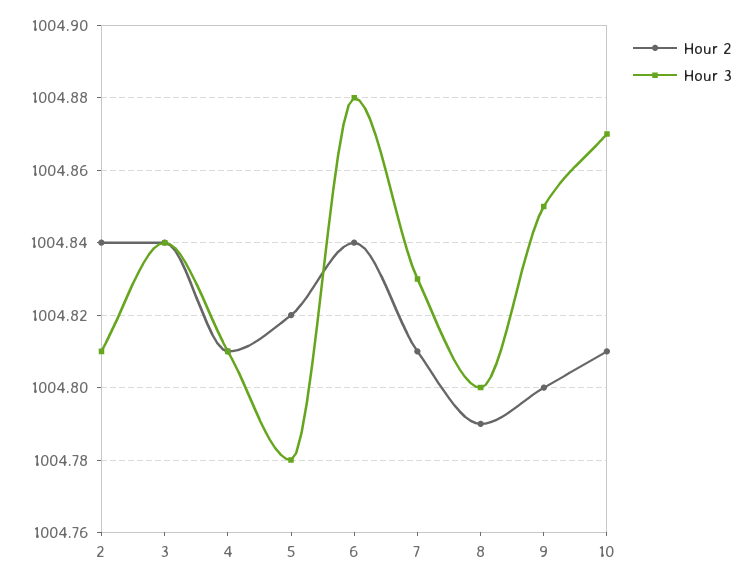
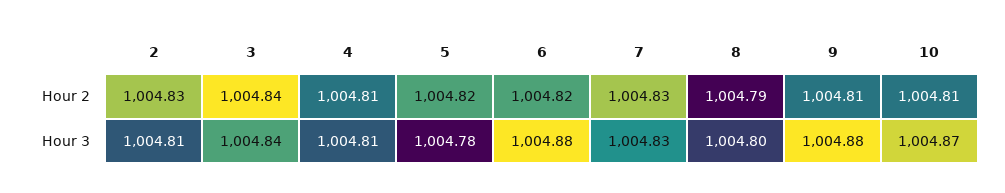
  {
    "Hour 2": {
-     "2": 1004.84,
+     "2": 1004.83,
      "3": 1004.84,
      "4": 1004.81,
      "5": 1004.82,
-     "6": 1004.84,
+     "6": 1004.82,
-     "7": 1004.81,
+     "7": 1004.83,
      "8": 1004.79,
-     "9": 1004.8,
+     "9": 1004.81,
      "10": 1004.81
    },
    "Hour 3": {
      "2": 1004.81,
      "3": 1004.84,
      "4": 1004.81,
      "5": 1004.78,
      "6": 1004.88,
      "7": 1004.83,
      "8": 1004.8,
-     "9": 1004.85,
+     "9": 1004.88,
      "10": 1004.87
    }
  }

